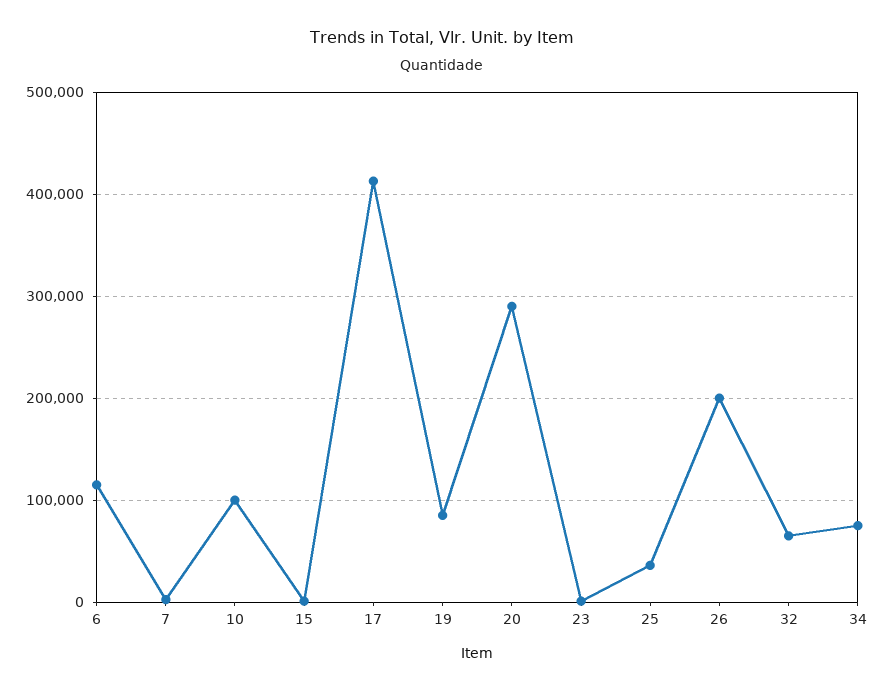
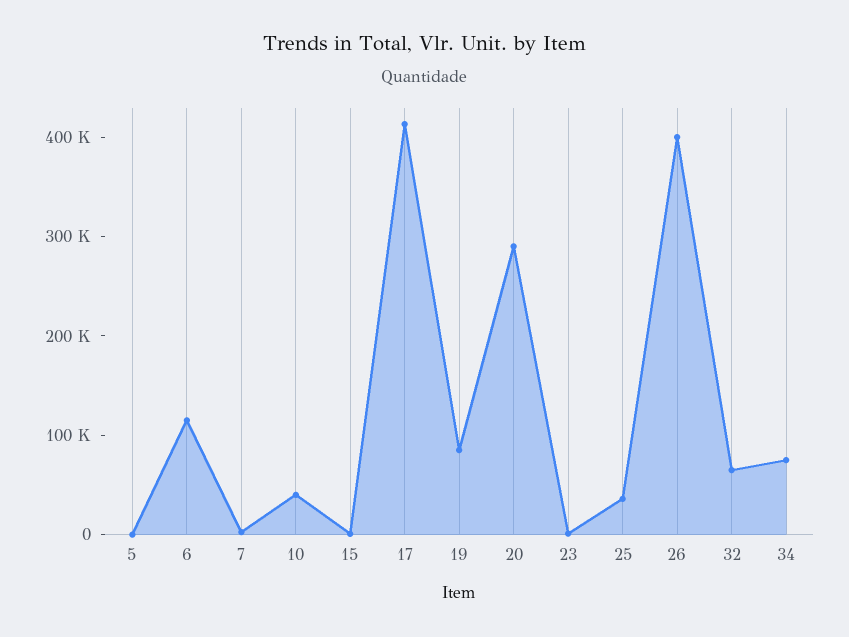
  {
    "6": 120000,
    "7": 0,
-   "10": 100000,
+   "10": 40000,
    "15": 0,
    "17": 410000,
    "19": 90000,
    "20": 290000,
    "23": 0,
    "25": 40000,
-   "26": 200000,
+   "26": 400000,
    "32": 70000,
-   "34": 80000
+   "34": 80000,
+   "5": 0
  }

